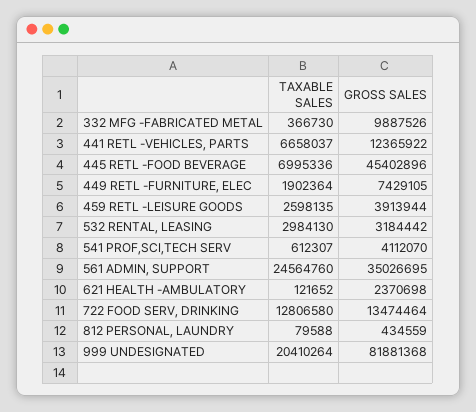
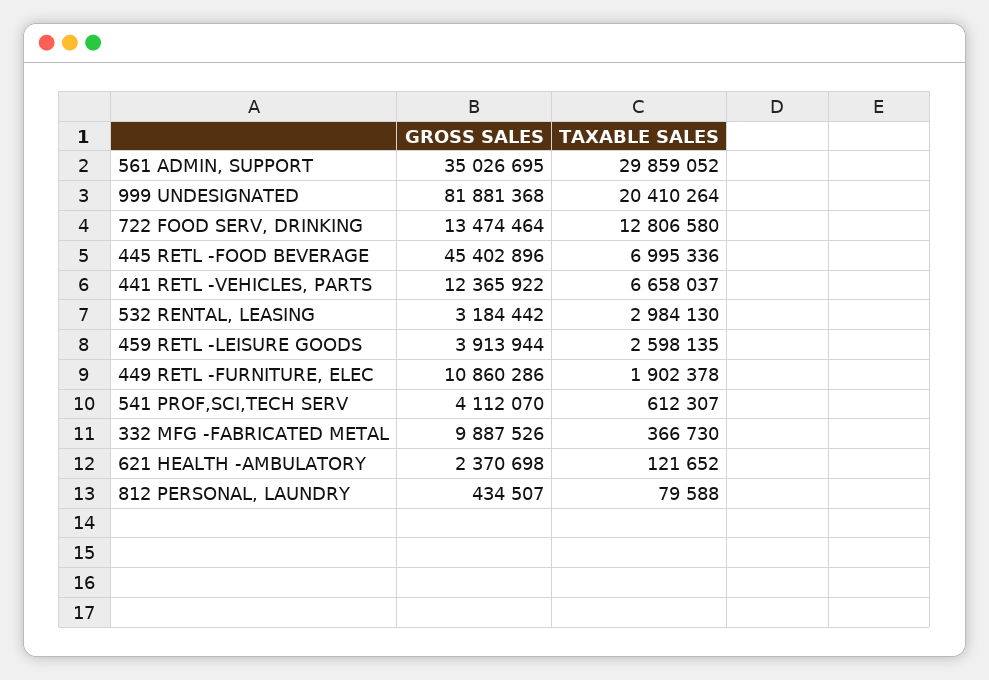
  {
    "TAXABLE SALES": {
      "332 MFG -FABRICATED METAL": 366730,
      "441 RETL -VEHICLES, PARTS": 6658037,
      "445 RETL -FOOD BEVERAGE": 6995336,
-     "449 RETL -FURNITURE, ELEC": 1902364,
+     "449 RETL -FURNITURE, ELEC": 1902378,
      "459 RETL -LEISURE GOODS": 2598135,
      "532 RENTAL, LEASING": 2984130,
      "541 PROF,SCI,TECH SERV": 612307,
-     "561 ADMIN, SUPPORT": 24564760,
+     "561 ADMIN, SUPPORT": 29859052,
      "621 HEALTH -AMBULATORY": 121652,
      "722 FOOD SERV, DRINKING": 12806580,
      "812 PERSONAL, LAUNDRY": 79588,
      "999 UNDESIGNATED": 20410264
    },
    "GROSS SALES": {
      "332 MFG -FABRICATED METAL": 9887526,
      "441 RETL -VEHICLES, PARTS": 12365922,
      "445 RETL -FOOD BEVERAGE": 45402896,
-     "449 RETL -FURNITURE, ELEC": 7429105,
+     "449 RETL -FURNITURE, ELEC": 10860286,
      "459 RETL -LEISURE GOODS": 3913944,
      "532 RENTAL, LEASING": 3184442,
      "541 PROF,SCI,TECH SERV": 4112070,
      "561 ADMIN, SUPPORT": 35026695,
      "621 HEALTH -AMBULATORY": 2370698,
      "722 FOOD SERV, DRINKING": 13474464,
-     "812 PERSONAL, LAUNDRY": 434559,
+     "812 PERSONAL, LAUNDRY": 434507,
      "999 UNDESIGNATED": 81881368
    }
  }

